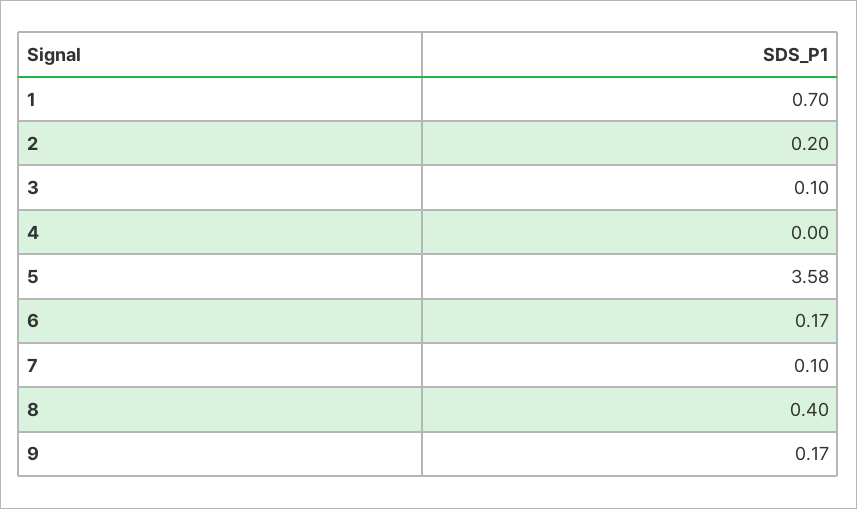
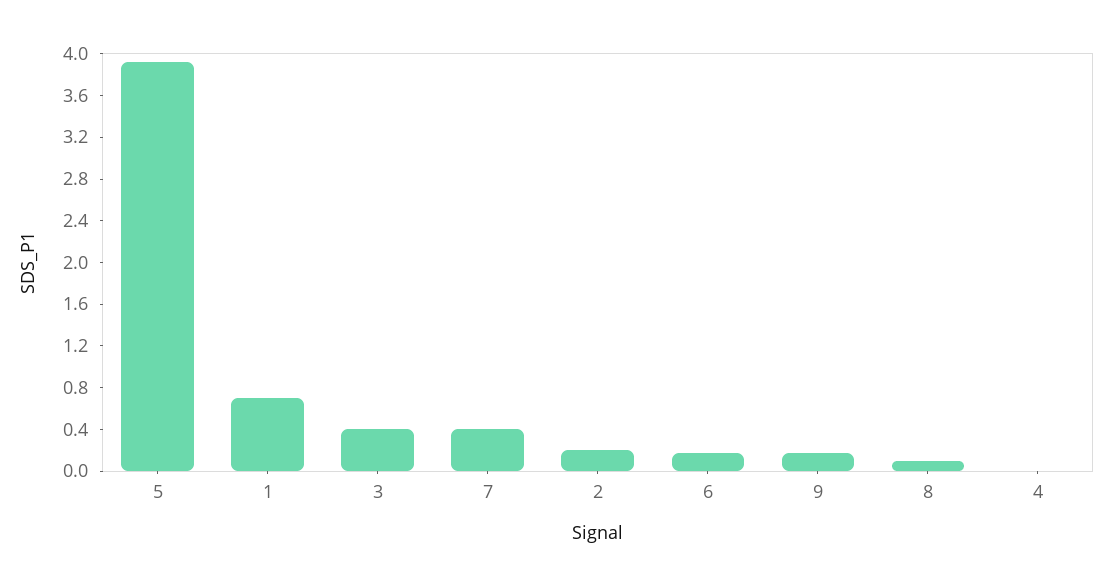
  {
    "1": 0.7,
    "2": 0.2,
-   "3": 0.1,
+   "3": 0.4,
    "4": 0,
-   "5": 3.58,
+   "5": 3.9,
    "6": 0.17,
-   "7": 0.1,
+   "7": 0.4,
-   "8": 0.4,
+   "8": 0.1,
    "9": 0.17
  }

